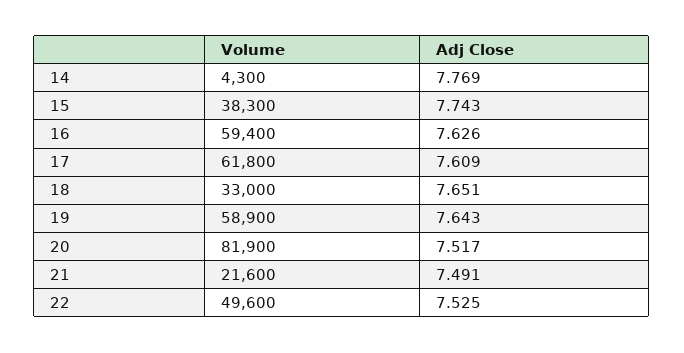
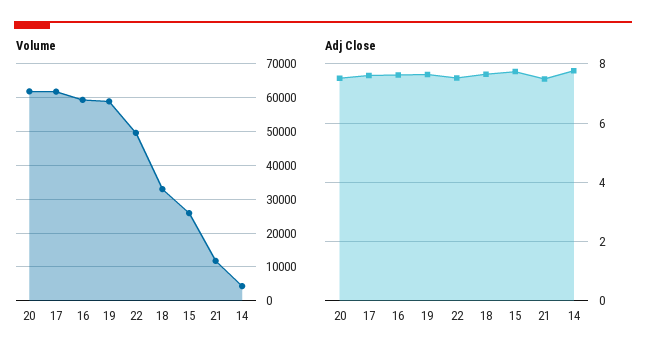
  {
    "Volume": {
      "14": 4300,
-     "15": 38300,
+     "15": 26000,
      "16": 59400,
      "17": 61800,
      "18": 33000,
      "19": 58900,
-     "20": 81900,
+     "20": 62000,
-     "21": 21600,
+     "21": 12000,
      "22": 49600
    },
    "Adj Close": {
      "14": 7.769,
      "15": 7.743,
      "16": 7.626,
      "17": 7.609,
      "18": 7.651,
      "19": 7.643,
      "20": 7.517,
      "21": 7.491,
      "22": 7.525
    }
  }

